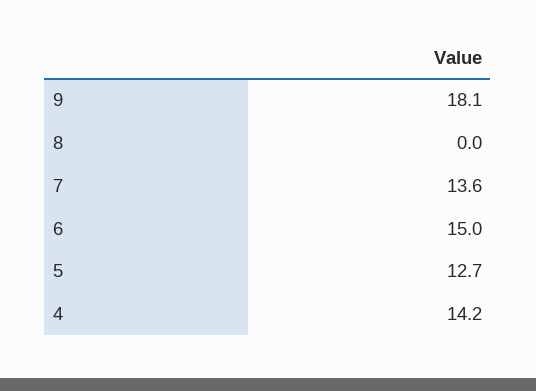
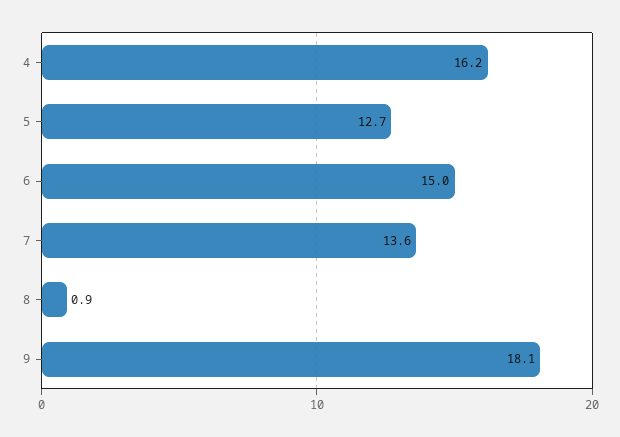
  {
    "9": 18.1,
-   "8": 0,
+   "8": 0.9,
    "7": 13.6,
    "6": 15,
    "5": 12.7,
-   "4": 14.2
+   "4": 16.2
  }

